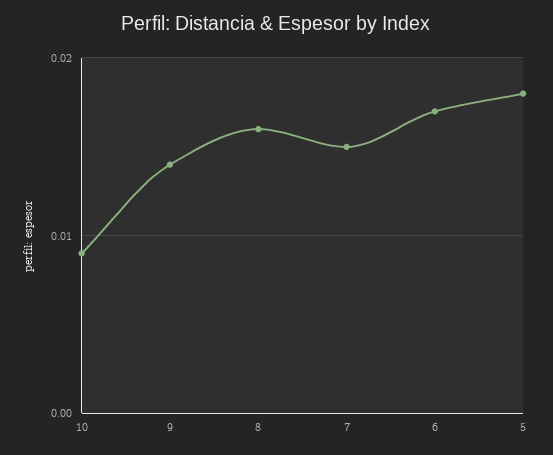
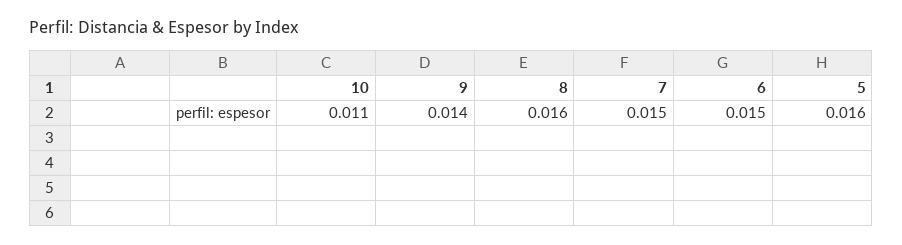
  {
-   "10": 0.009,
+   "10": 0.011,
    "9": 0.014,
    "8": 0.016,
    "7": 0.015,
-   "6": 0.017,
+   "6": 0.015,
-   "5": 0.018
+   "5": 0.016
  }

